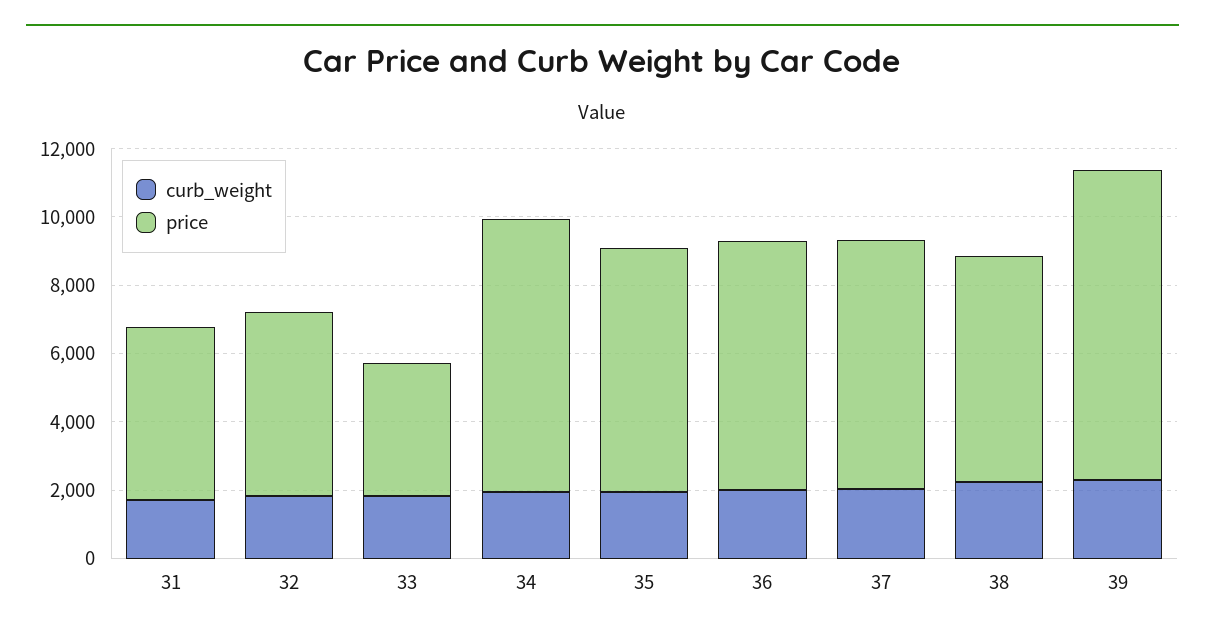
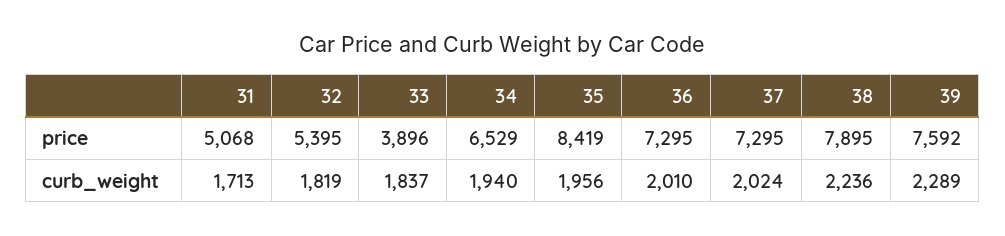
  {
    "curb_weight": {
      "31": 1713,
      "32": 1819,
      "33": 1837,
      "34": 1940,
      "35": 1956,
      "36": 2010,
      "37": 2024,
      "38": 2236,
      "39": 2289
    },
    "price": {
      "31": 5068,
      "32": 5395,
      "33": 3896,
-     "34": 8000,
+     "34": 6529,
-     "35": 7000,
+     "35": 8419,
      "36": 7295,
      "37": 7295,
-     "38": 6500,
+     "38": 7895,
-     "39": 9000
+     "39": 7592
    }
  }

